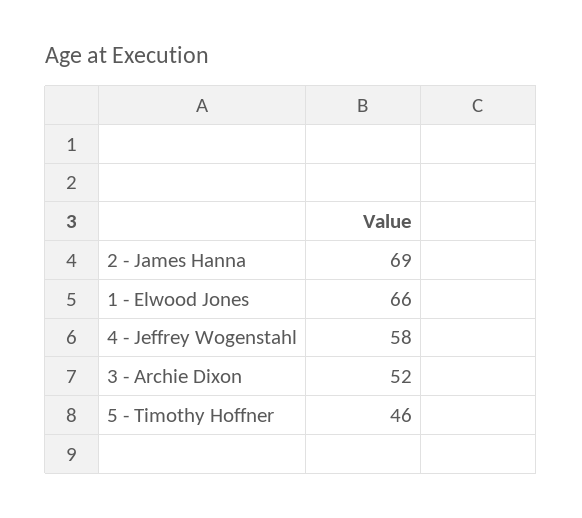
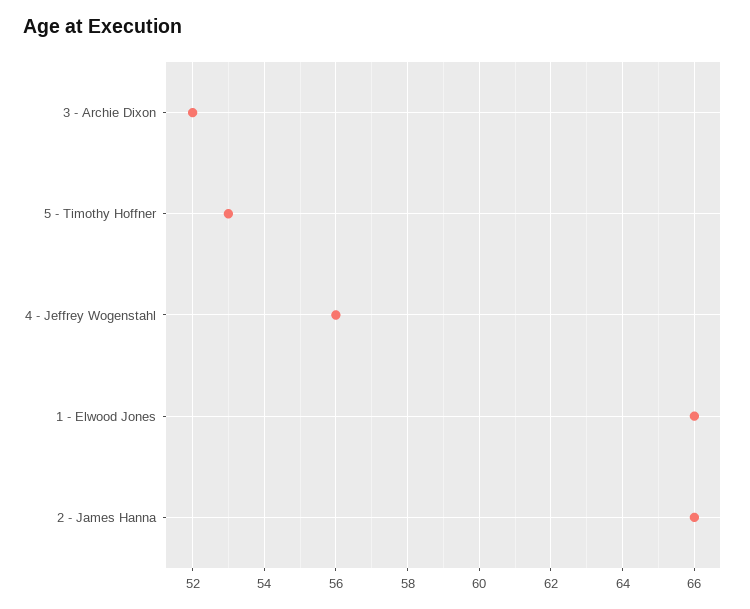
  {
-   "2 - James Hanna": 69,
+   "2 - James Hanna": 66,
    "1 - Elwood Jones": 66,
-   "4 - Jeffrey Wogenstahl": 58,
+   "4 - Jeffrey Wogenstahl": 56,
    "3 - Archie Dixon": 52,
-   "5 - Timothy Hoffner": 46
+   "5 - Timothy Hoffner": 53
  }

